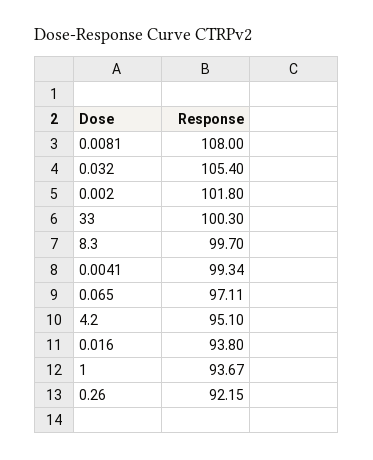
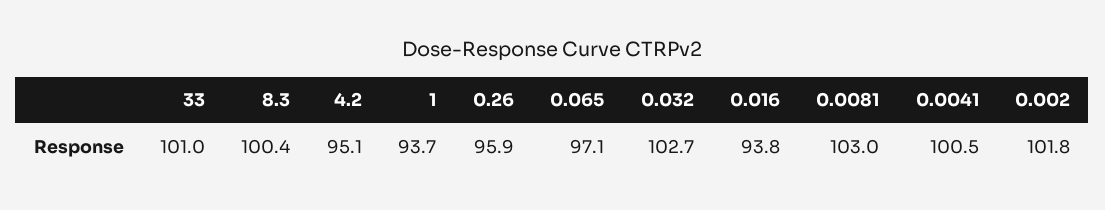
  {
-   "0.0081": 108,
+   "0.0081": 103,
-   "0.032": 105.4,
+   "0.032": 102.7,
    "0.002": 101.8,
-   "33": 100.3,
+   "33": 101,
-   "8.3": 99.7,
+   "8.3": 100.4,
-   "0.0041": 99.34,
+   "0.0041": 100.5,
    "0.065": 97.11,
    "4.2": 95.1,
    "0.016": 93.8,
    "1": 93.67,
-   "0.26": 92.15
+   "0.26": 95.9
  }

